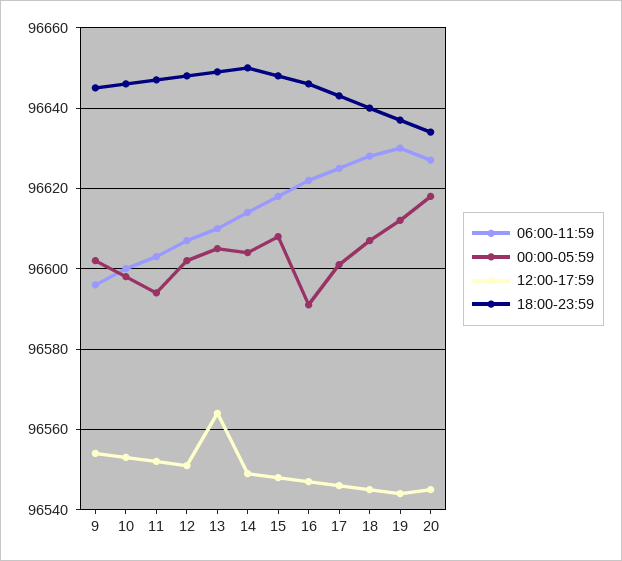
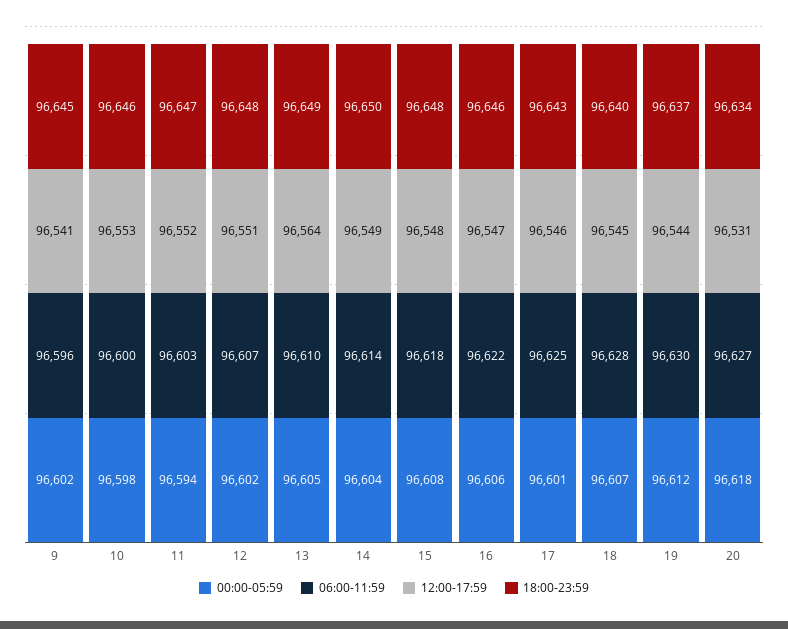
  {
    "06:00-11:59": {
      "9": 96596,
      "10": 96600,
      "11": 96603,
      "12": 96607,
      "13": 96610,
      "14": 96614,
      "15": 96618,
      "16": 96622,
      "17": 96625,
      "18": 96628,
      "19": 96630,
      "20": 96627
    },
    "00:00-05:59": {
      "9": 96602,
      "10": 96598,
      "11": 96594,
      "12": 96602,
      "13": 96605,
      "14": 96604,
      "15": 96608,
-     "16": 96590,
+     "16": 96606,
      "17": 96601,
      "18": 96607,
      "19": 96612,
      "20": 96618
    },
    "12:00-17:59": {
-     "9": 96555,
+     "9": 96541,
      "10": 96553,
      "11": 96552,
      "12": 96551,
      "13": 96564,
      "14": 96549,
      "15": 96548,
      "16": 96547,
      "17": 96546,
      "18": 96545,
      "19": 96544,
-     "20": 96545
+     "20": 96531
    },
    "18:00-23:59": {
      "9": 96645,
      "10": 96646,
      "11": 96647,
      "12": 96648,
      "13": 96649,
      "14": 96650,
      "15": 96648,
      "16": 96646,
      "17": 96643,
      "18": 96640,
      "19": 96637,
      "20": 96634
    }
  }

